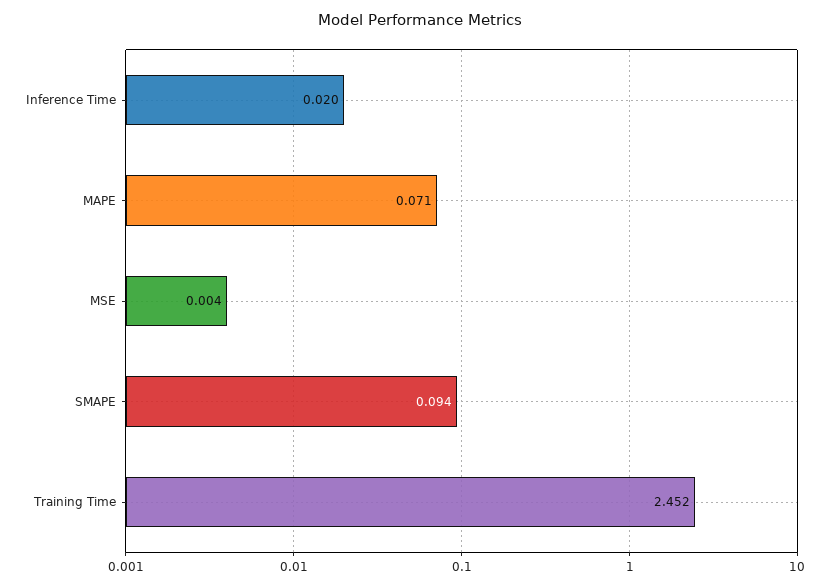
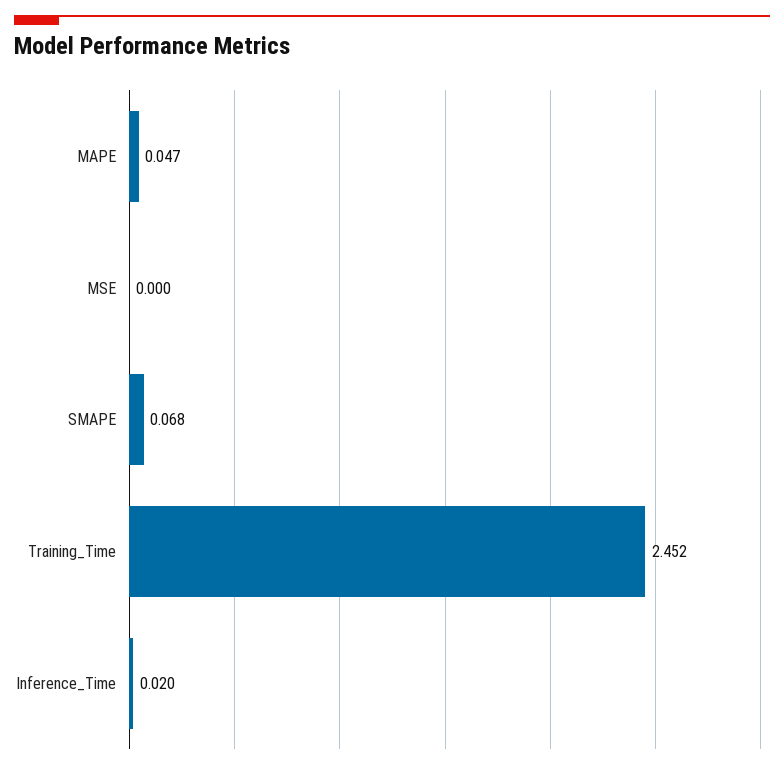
  {
    "Inference Time": 0.02,
-   "MAPE": 0.071,
+   "MAPE": 0.047,
-   "MSE": 0.004,
+   "MSE": 0,
-   "SMAPE": 0.094,
+   "SMAPE": 0.068,
    "Training Time": 2.452
  }

